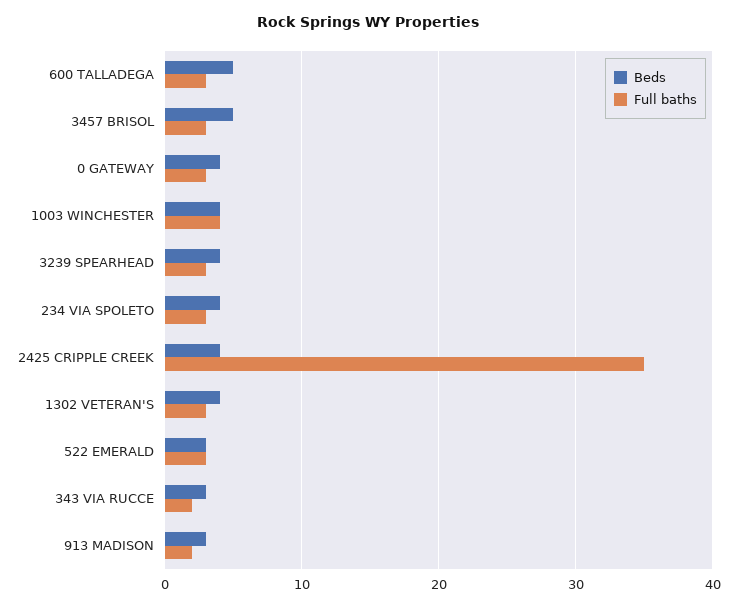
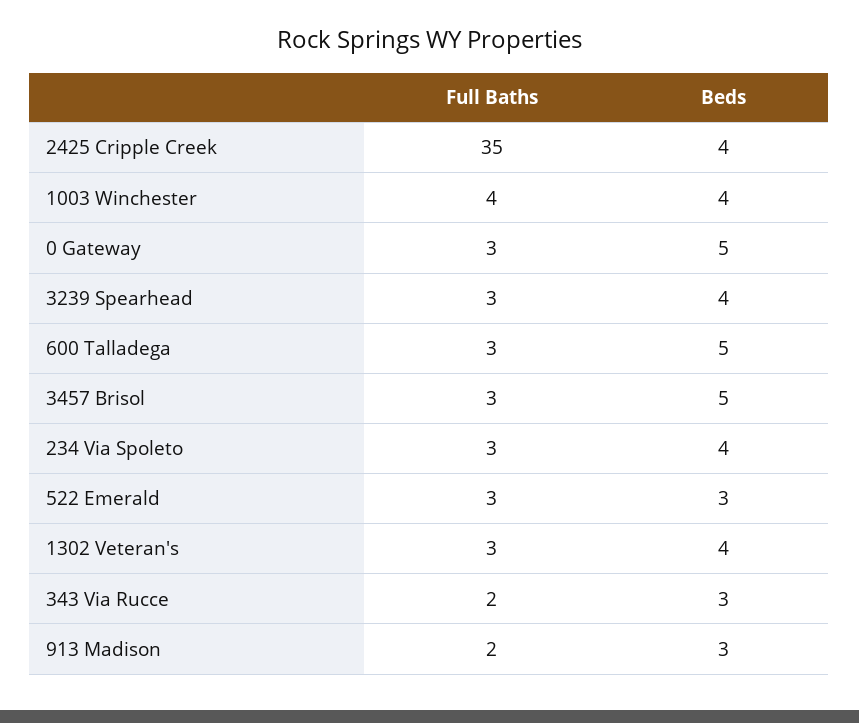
  {
    "Beds": {
      "600 TALLADEGA": 5,
      "3457 BRISOL": 5,
-     "0 GATEWAY": 4,
+     "0 GATEWAY": 5,
      "1003 WINCHESTER": 4,
      "3239 SPEARHEAD": 4,
      "234 VIA SPOLETO": 4,
      "2425 CRIPPLE CREEK": 4,
      "1302 VETERAN'S": 4,
      "522 EMERALD": 3,
      "343 VIA RUCCE": 3,
      "913 MADISON": 3
    },
    "Full baths": {
      "600 TALLADEGA": 3,
      "3457 BRISOL": 3,
      "0 GATEWAY": 3,
      "1003 WINCHESTER": 4,
      "3239 SPEARHEAD": 3,
      "234 VIA SPOLETO": 3,
      "2425 CRIPPLE CREEK": 35,
      "1302 VETERAN'S": 3,
      "522 EMERALD": 3,
      "343 VIA RUCCE": 2,
      "913 MADISON": 2
    }
  }

